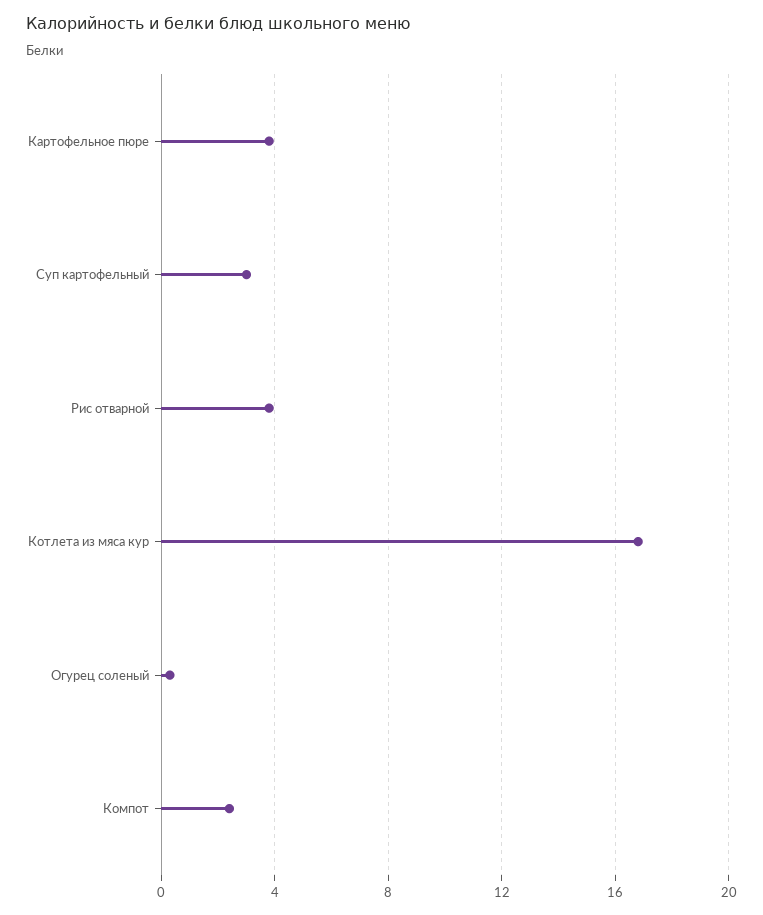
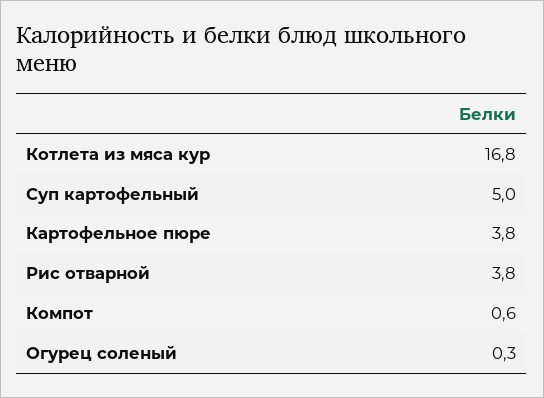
  {
    "Картофельное пюре": 3.8,
-   "Суп картофельный": 3,
+   "Суп картофельный": 5,
    "Рис отварной": 3.8,
    "Котлета из мяса кур": 16.8,
    "Огурец соленый": 0.3,
-   "Компот": 2.5
+   "Компот": 0.6
  }

